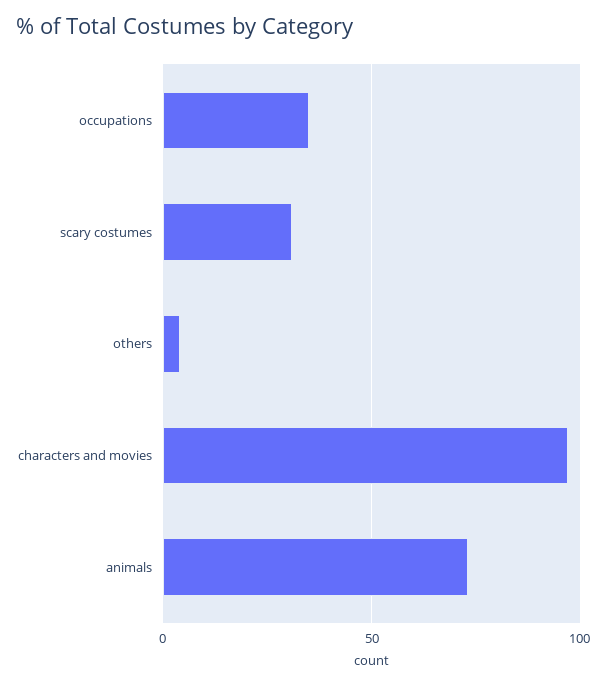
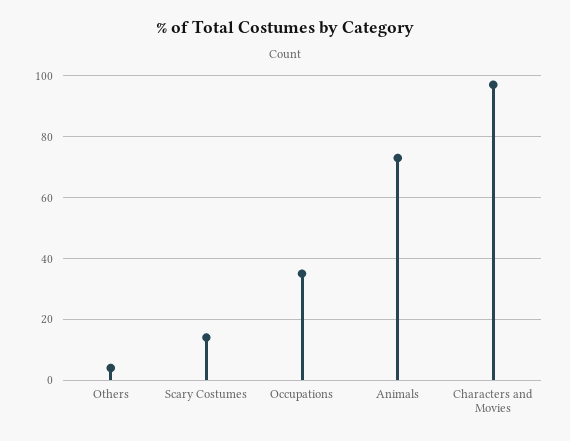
  {
    "occupations": 35,
-   "scary costumes": 30,
+   "scary costumes": 15,
    "others": 5,
    "characters and movies": 95,
    "animals": 75
  }

